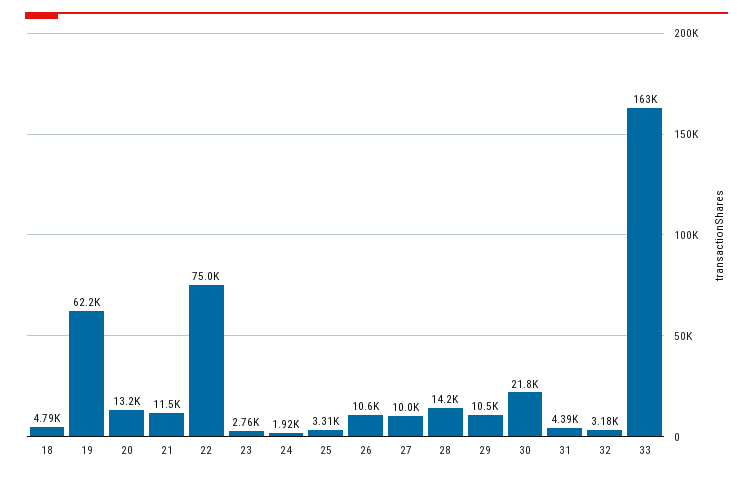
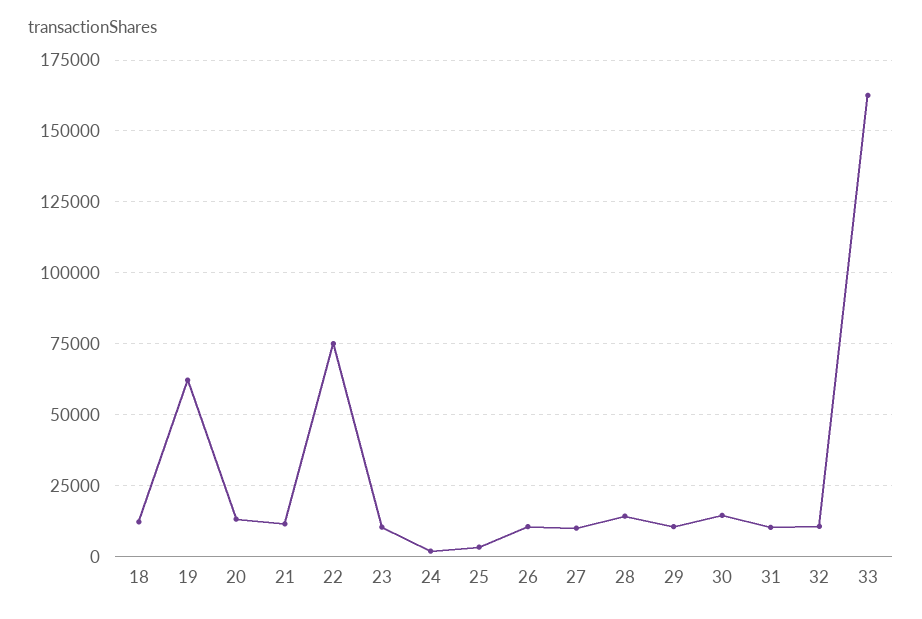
  {
-   "18": 4790,
+   "18": 12500,
    "19": 62200,
    "20": 13200,
    "21": 11500,
    "22": 75000,
-   "23": 2760,
+   "23": 10000,
    "24": 1920,
    "25": 3310,
    "26": 10600,
    "27": 10000,
    "28": 14200,
    "29": 10500,
-   "30": 21800,
+   "30": 15000,
-   "31": 4390,
+   "31": 10000,
-   "32": 3180,
+   "32": 10000,
    "33": 163000
  }

